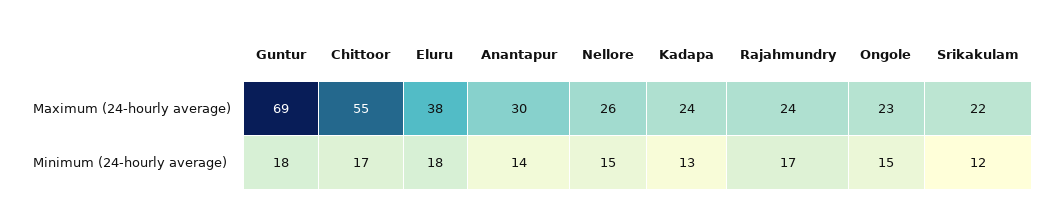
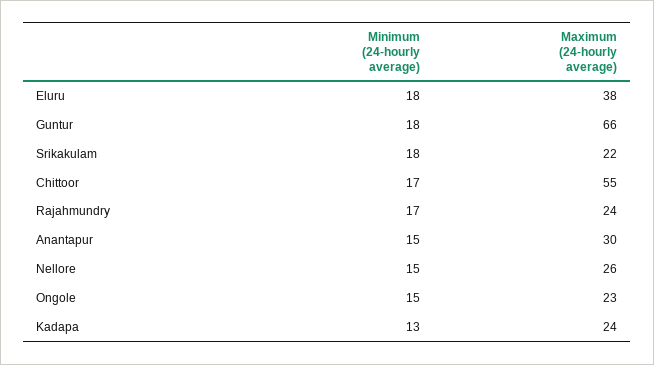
  {
    "Guntur": {
-     "Maximum (24-hourly average)": 69,
+     "Maximum (24-hourly average)": 66,
      "Minimum (24-hourly average)": 18
    },
    "Chittoor": {
      "Maximum (24-hourly average)": 55,
      "Minimum (24-hourly average)": 17
    },
    "Eluru": {
      "Maximum (24-hourly average)": 38,
      "Minimum (24-hourly average)": 18
    },
    "Anantapur": {
      "Maximum (24-hourly average)": 30,
-     "Minimum (24-hourly average)": 14
+     "Minimum (24-hourly average)": 15
    },
    "Nellore": {
      "Maximum (24-hourly average)": 26,
      "Minimum (24-hourly average)": 15
    },
    "Kadapa": {
      "Maximum (24-hourly average)": 24,
      "Minimum (24-hourly average)": 13
    },
    "Rajahmundry": {
      "Maximum (24-hourly average)": 24,
      "Minimum (24-hourly average)": 17
    },
    "Ongole": {
      "Maximum (24-hourly average)": 23,
      "Minimum (24-hourly average)": 15
    },
    "Srikakulam": {
      "Maximum (24-hourly average)": 22,
-     "Minimum (24-hourly average)": 12
+     "Minimum (24-hourly average)": 18
    }
  }

